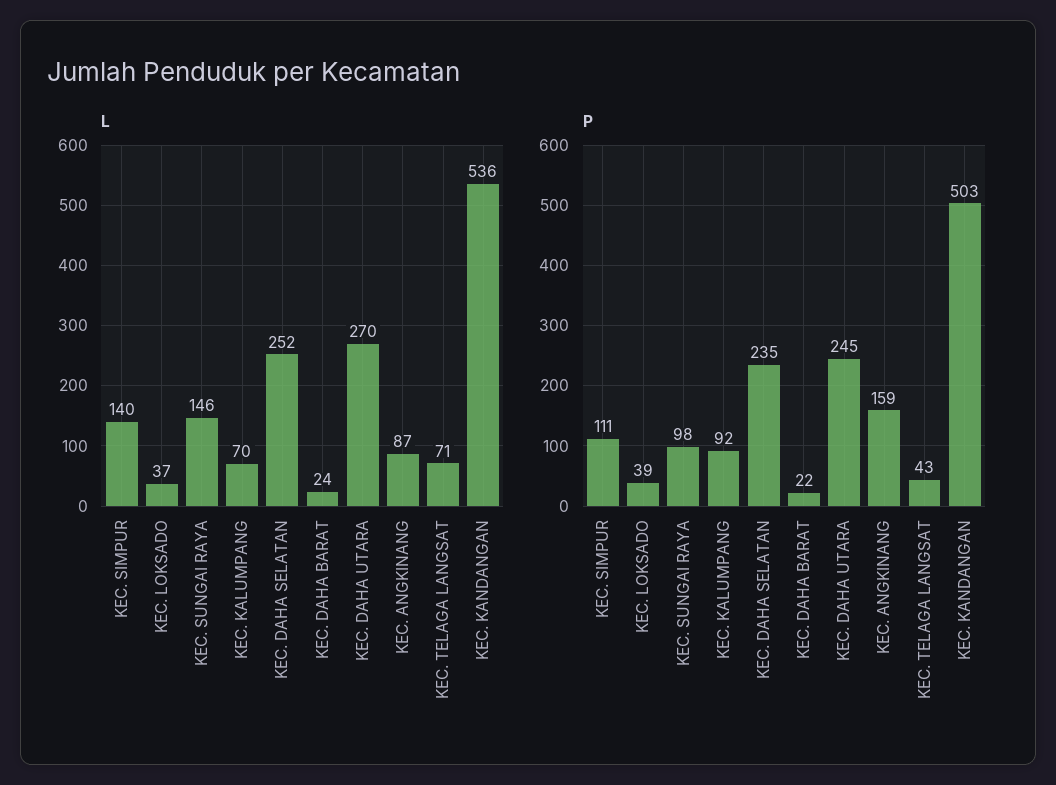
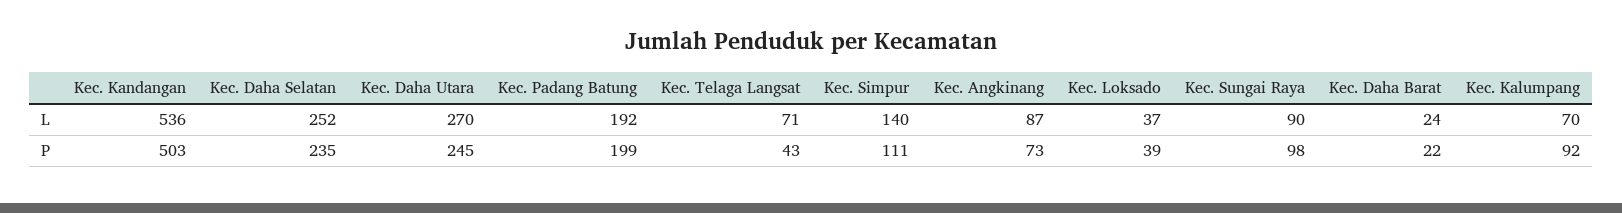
  {
    "L": {
      "KEC. SIMPUR": 140,
      "KEC. LOKSADO": 37,
-     "KEC. SUNGAI RAYA": 146,
+     "KEC. SUNGAI RAYA": 90,
      "KEC. KALUMPANG": 70,
      "KEC. DAHA SELATAN": 252,
      "KEC. DAHA BARAT": 24,
      "KEC. DAHA UTARA": 270,
      "KEC. ANGKINANG": 87,
      "KEC. TELAGA LANGSAT": 71,
-     "KEC. KANDANGAN": 536
+     "KEC. KANDANGAN": 536,
+     "Kec. Padang Batung": 192
    },
    "P": {
      "KEC. SIMPUR": 111,
      "KEC. LOKSADO": 39,
      "KEC. SUNGAI RAYA": 98,
      "KEC. KALUMPANG": 92,
      "KEC. DAHA SELATAN": 235,
      "KEC. DAHA BARAT": 22,
      "KEC. DAHA UTARA": 245,
-     "KEC. ANGKINANG": 159,
+     "KEC. ANGKINANG": 73,
      "KEC. TELAGA LANGSAT": 43,
-     "KEC. KANDANGAN": 503
+     "KEC. KANDANGAN": 503,
+     "Kec. Padang Batung": 199
    }
  }

